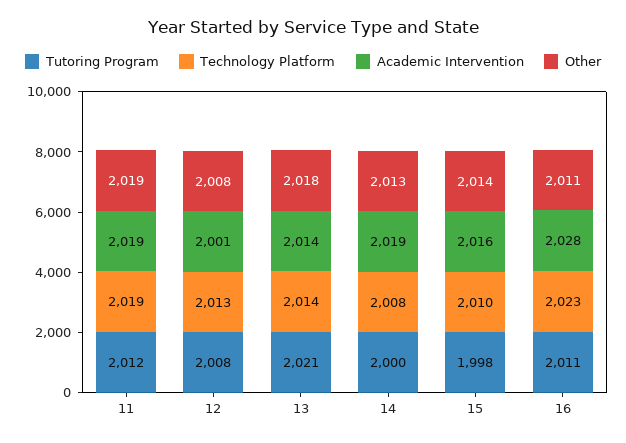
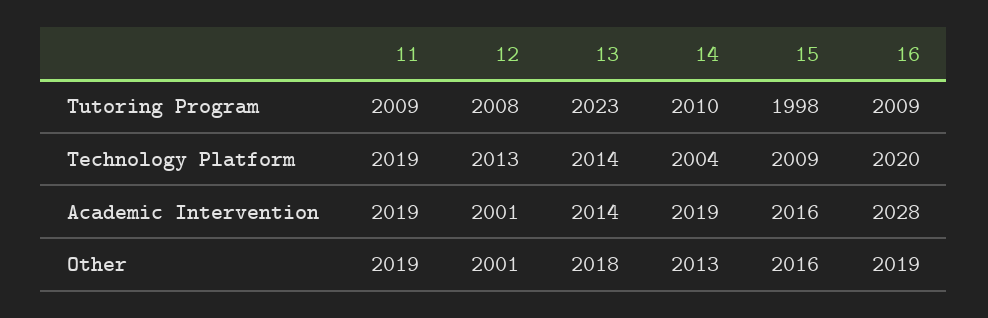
  {
    "Tutoring Program": {
-     "11": 2012,
+     "11": 2009,
      "12": 2008,
-     "13": 2021,
+     "13": 2023,
-     "14": 2000,
+     "14": 2010,
      "15": 1998,
-     "16": 2011
+     "16": 2009
    },
    "Technology Platform": {
      "11": 2019,
      "12": 2013,
      "13": 2014,
-     "14": 2008,
+     "14": 2004,
-     "15": 2010,
+     "15": 2009,
-     "16": 2023
+     "16": 2020
    },
    "Academic Intervention": {
      "11": 2019,
      "12": 2001,
      "13": 2014,
      "14": 2019,
      "15": 2016,
      "16": 2028
    },
    "Other": {
      "11": 2019,
-     "12": 2008,
+     "12": 2001,
      "13": 2018,
      "14": 2013,
-     "15": 2014,
+     "15": 2016,
-     "16": 2011
+     "16": 2019
    }
  }

